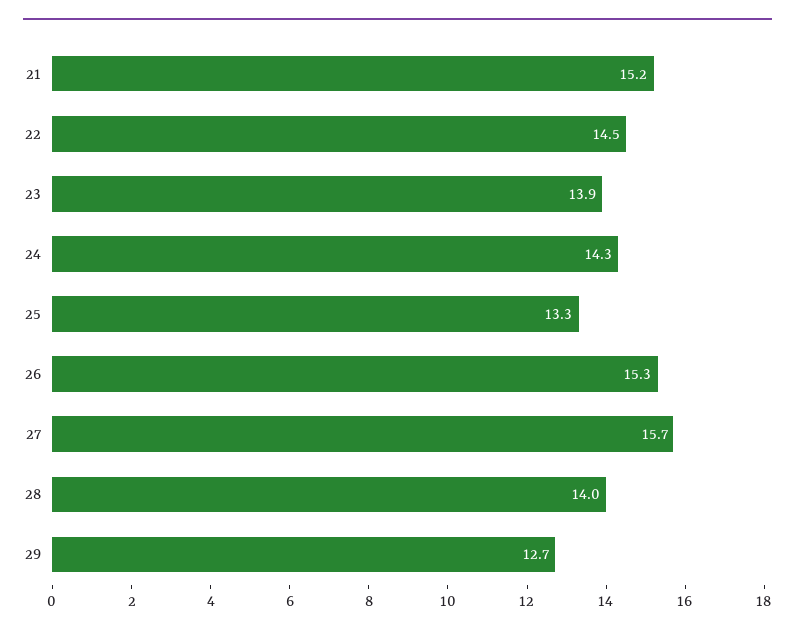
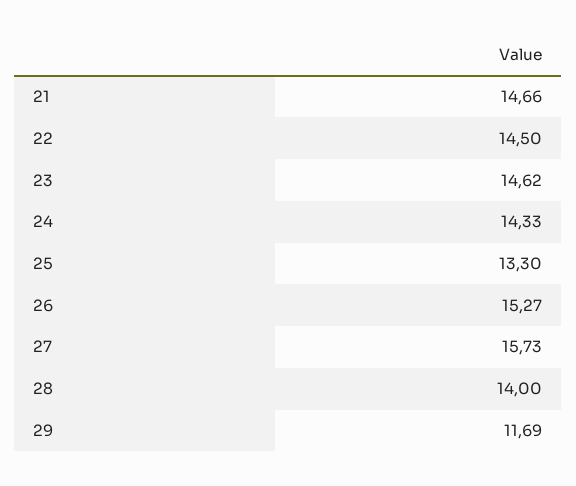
  {
-   "21": 15.2,
+   "21": 14.66,
    "22": 14.5,
-   "23": 13.9,
+   "23": 14.62,
    "24": 14.33,
    "25": 13.3,
    "26": 15.27,
    "27": 15.73,
    "28": 14,
-   "29": 12.7
+   "29": 11.69
  }

